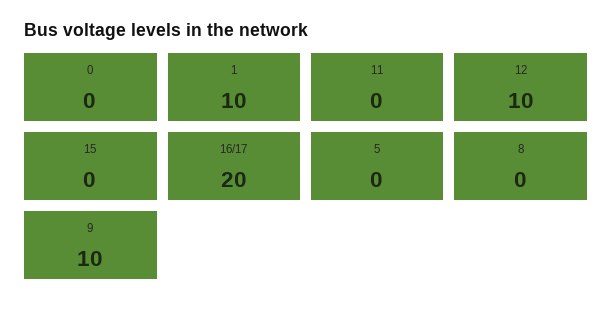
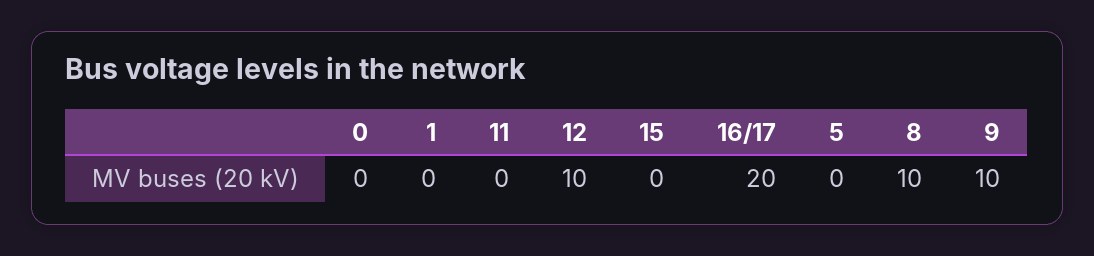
  {
    "0": 0,
-   "1": 10,
+   "1": 0,
    "11": 0,
    "12": 10,
    "15": 0,
    "16/17": 20,
    "5": 0,
-   "8": 0,
+   "8": 10,
    "9": 10
  }

